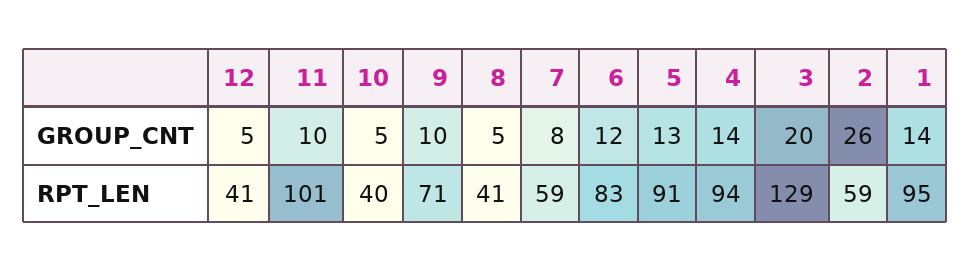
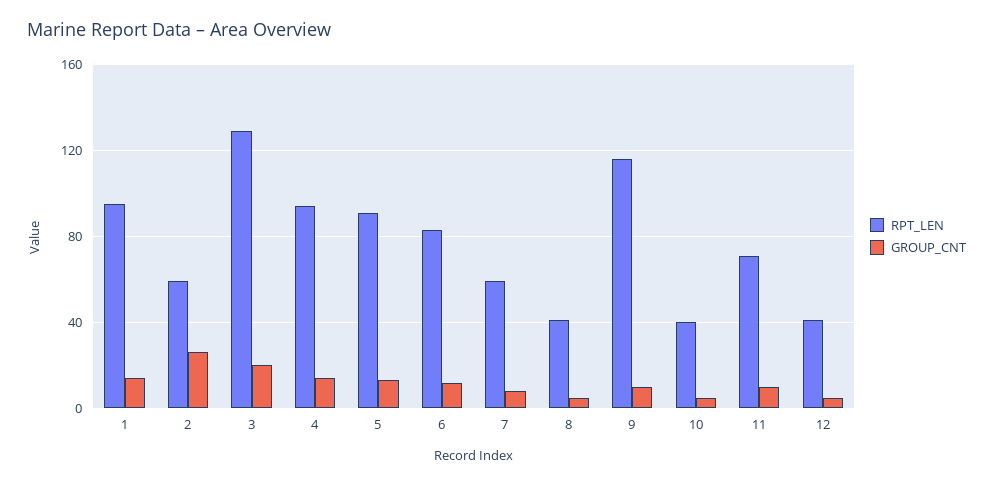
  {
    "GROUP_CNT": {
      "12": 5,
      "11": 10,
      "10": 5,
      "9": 10,
      "8": 5,
      "7": 8,
      "6": 12,
      "5": 13,
      "4": 14,
      "3": 20,
      "2": 26,
      "1": 14
    },
    "RPT_LEN": {
      "12": 41,
-     "11": 101,
+     "11": 70,
      "10": 40,
-     "9": 71,
+     "9": 115,
      "8": 41,
      "7": 59,
      "6": 83,
      "5": 91,
      "4": 94,
      "3": 129,
      "2": 59,
      "1": 95
    }
  }

